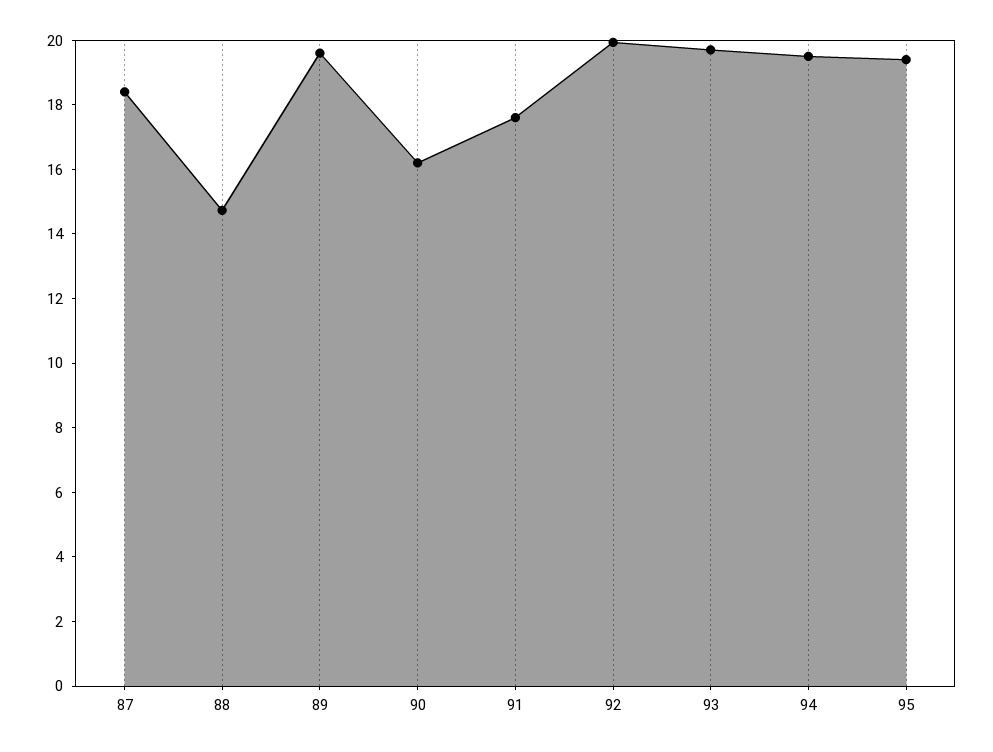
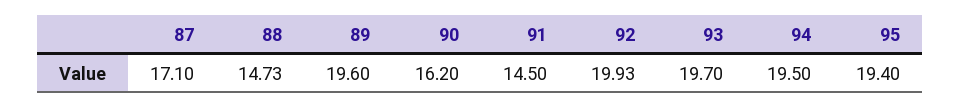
  {
-   "87": 18.5,
+   "87": 17.1,
    "88": 14.73,
    "89": 19.6,
    "90": 16.2,
-   "91": 17.5,
+   "91": 14.5,
    "92": 19.93,
    "93": 19.7,
    "94": 19.5,
    "95": 19.4
  }

